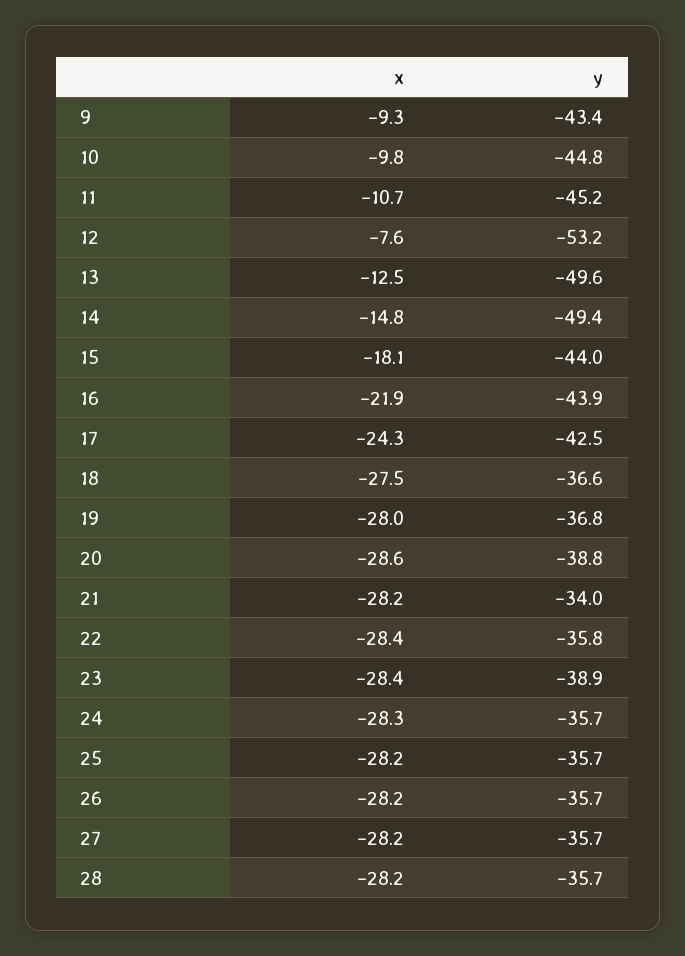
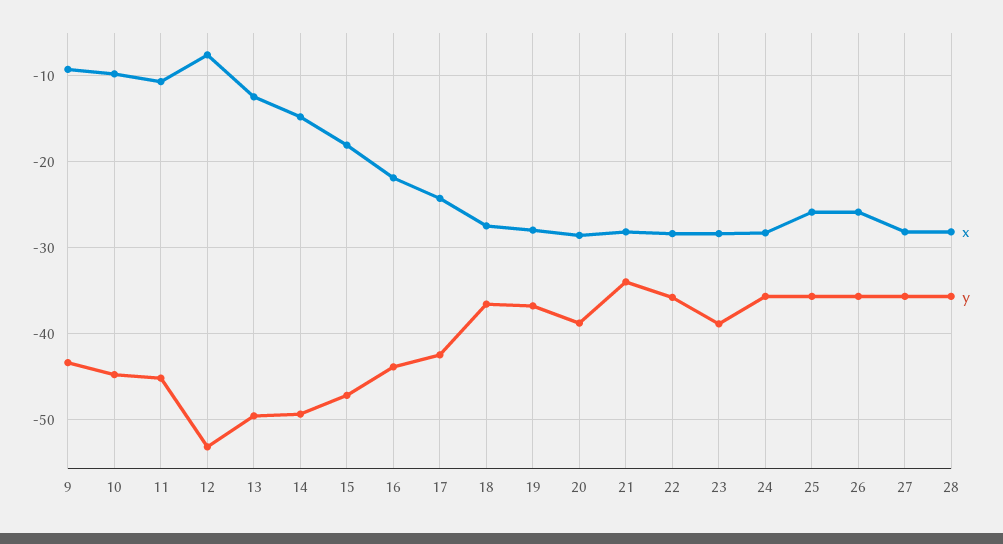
  {
    "x": {
      "9": -9.3,
      "10": -9.8,
      "11": -10.7,
      "12": -7.6,
      "13": -12.5,
      "14": -14.8,
      "15": -18.1,
      "16": -21.9,
      "17": -24.3,
      "18": -27.5,
      "19": -28,
      "20": -28.6,
      "21": -28.2,
      "22": -28.4,
      "23": -28.4,
      "24": -28.3,
-     "25": -28.2,
+     "25": -26,
-     "26": -28.2,
+     "26": -26,
      "27": -28.2,
      "28": -28.2
    },
    "y": {
      "9": -43.4,
      "10": -44.8,
      "11": -45.2,
      "12": -53.2,
      "13": -49.6,
      "14": -49.4,
-     "15": -44,
+     "15": -47,
      "16": -43.9,
      "17": -42.5,
      "18": -36.6,
      "19": -36.8,
      "20": -38.8,
      "21": -34,
      "22": -35.8,
      "23": -38.9,
      "24": -35.7,
      "25": -35.7,
      "26": -35.7,
      "27": -35.7,
      "28": -35.7
    }
  }

